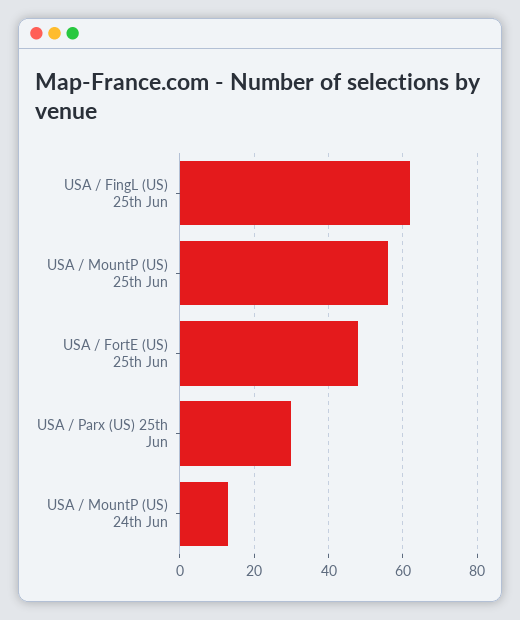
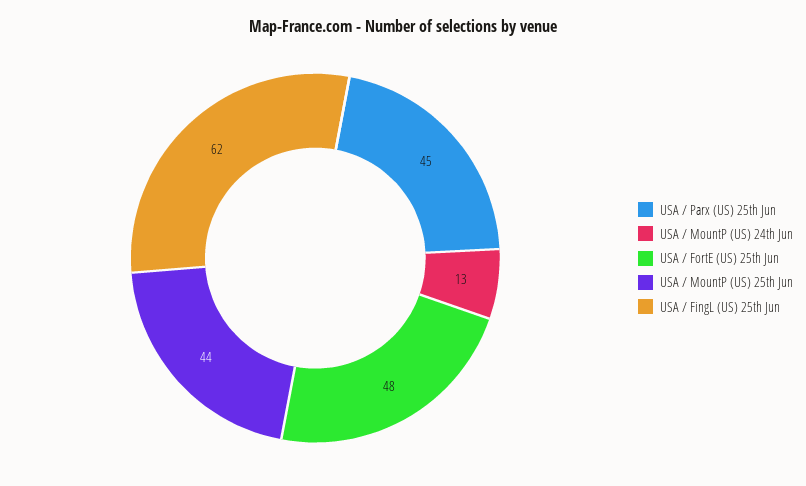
  {
    "USA / FingL (US) 25th Jun": 62,
-   "USA / MountP (US) 25th Jun": 55,
+   "USA / MountP (US) 25th Jun": 44,
    "USA / FortE (US) 25th Jun": 48,
-   "USA / Parx (US) 25th Jun": 30,
+   "USA / Parx (US) 25th Jun": 45,
    "USA / MountP (US) 24th Jun": 13
  }

